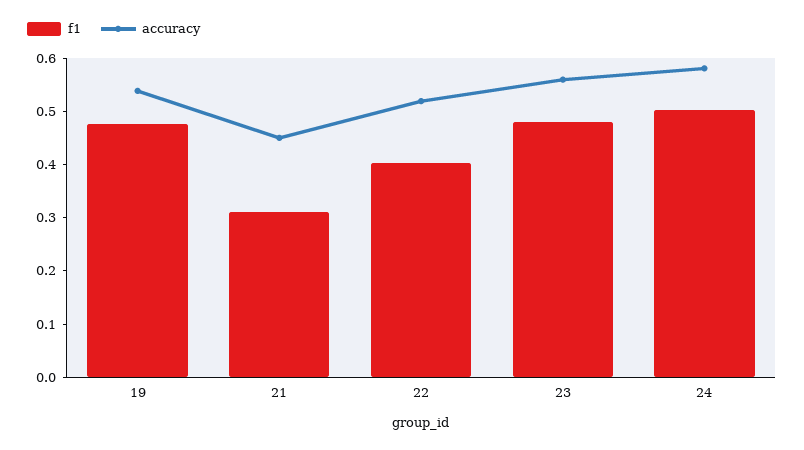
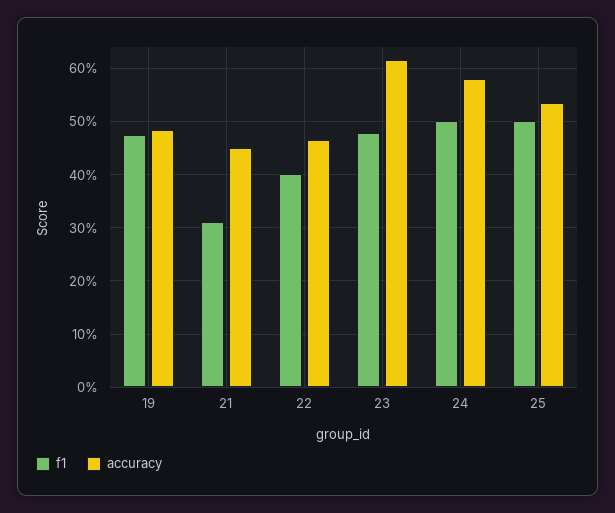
  {
    "f1": {
      "19": 0.48,
      "21": 0.32,
      "22": 0.4,
      "23": 0.48,
-     "24": 0.5
+     "24": 0.5,
+     "25": 0.5
    },
    "accuracy": {
-     "19": 0.54,
+     "19": 0.48,
      "21": 0.46,
-     "22": 0.52,
+     "22": 0.46,
-     "23": 0.56,
+     "23": 0.62,
-     "24": 0.58
+     "24": 0.58,
+     "25": 0.54
    }
  }

